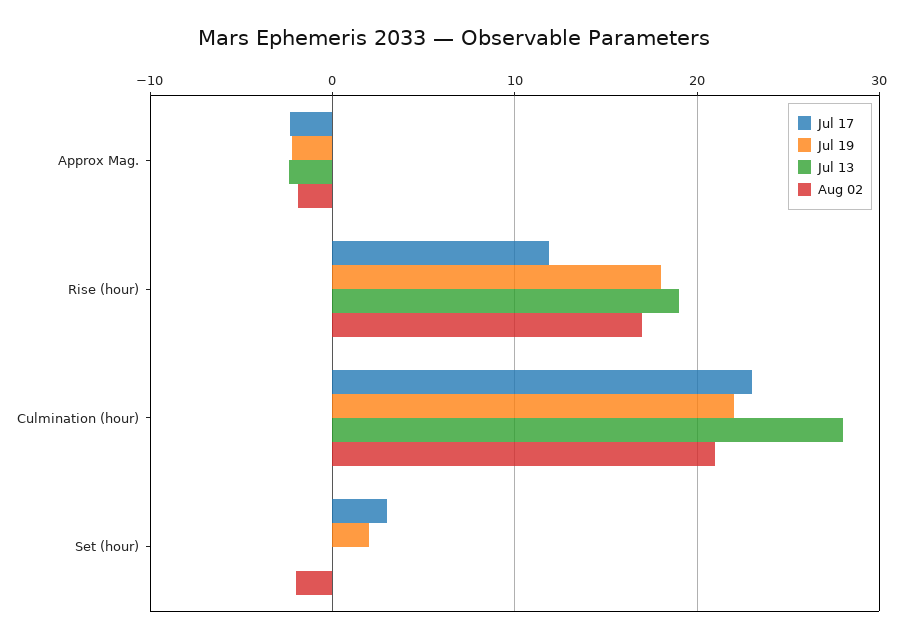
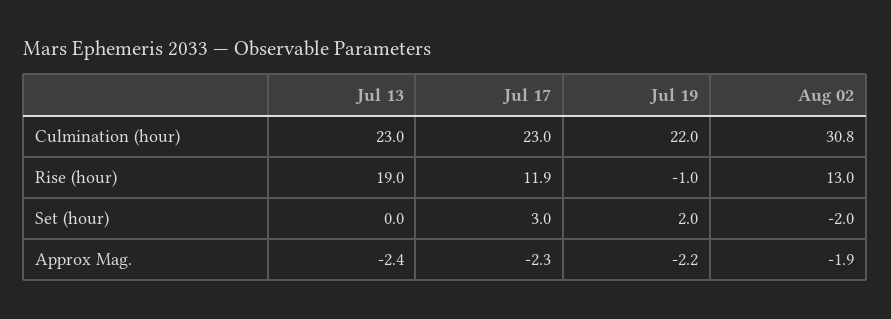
  {
    "Jul 17": {
      "Approx Mag.": -2.3,
      "Rise (hour)": 11.9,
      "Culmination (hour)": 23,
      "Set (hour)": 3
    },
    "Jul 19": {
      "Approx Mag.": -2.2,
-     "Rise (hour)": 18,
+     "Rise (hour)": -1,
      "Culmination (hour)": 22,
      "Set (hour)": 2
    },
    "Jul 13": {
      "Approx Mag.": -2.4,
      "Rise (hour)": 19,
-     "Culmination (hour)": 28,
+     "Culmination (hour)": 23,
      "Set (hour)": 0
    },
    "Aug 02": {
      "Approx Mag.": -1.9,
-     "Rise (hour)": 17,
+     "Rise (hour)": 13,
-     "Culmination (hour)": 21,
+     "Culmination (hour)": 30.8,
      "Set (hour)": -2
    }
  }

